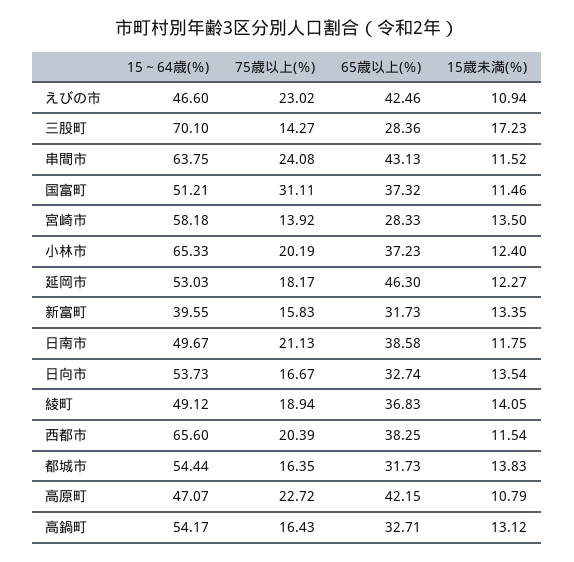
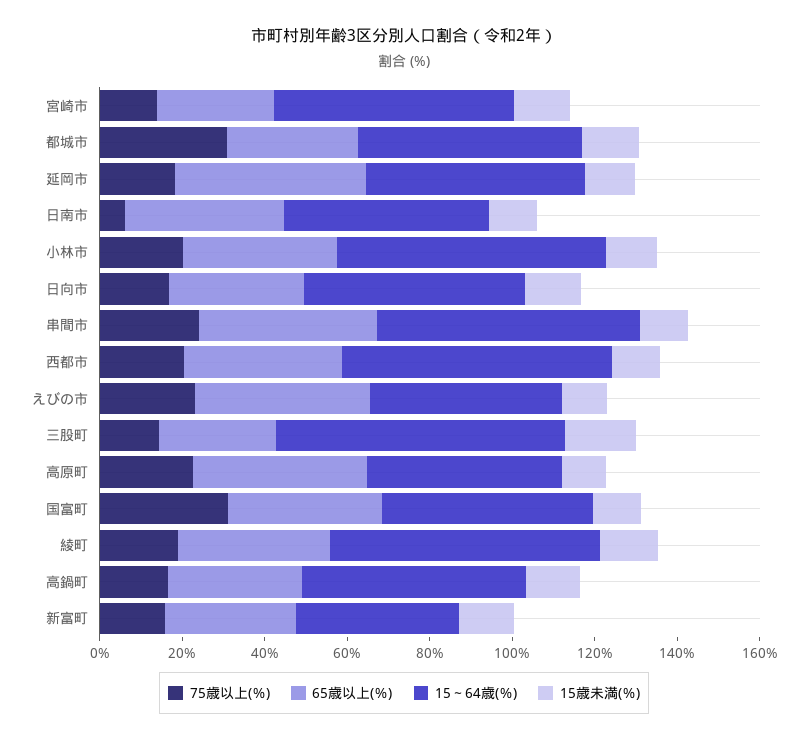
  {
    "15～64歳(％)": {
      "えびの市": 46.6,
      "三股町": 70.1,
      "串間市": 63.75,
      "国富町": 51.21,
      "宮崎市": 58.18,
      "小林市": 65.33,
      "延岡市": 53.03,
      "新富町": 39.55,
      "日南市": 49.67,
      "日向市": 53.73,
-     "綾町": 49.12,
+     "綾町": 65,
      "西都市": 65.6,
      "都城市": 54.44,
      "高原町": 47.07,
      "高鍋町": 54.17
    },
    "75歳以上(％)": {
      "えびの市": 23.02,
      "三股町": 14.27,
      "串間市": 24.08,
      "国富町": 31.11,
      "宮崎市": 13.92,
      "小林市": 20.19,
      "延岡市": 18.17,
      "新富町": 15.83,
-     "日南市": 21.13,
+     "日南市": 5,
      "日向市": 16.67,
      "綾町": 18.94,
      "西都市": 20.39,
-     "都城市": 16.35,
+     "都城市": 30,
      "高原町": 22.72,
      "高鍋町": 16.43
    },
    "65歳以上(％)": {
      "えびの市": 42.46,
      "三股町": 28.36,
      "串間市": 43.13,
      "国富町": 37.32,
      "宮崎市": 28.33,
      "小林市": 37.23,
      "延岡市": 46.3,
      "新富町": 31.73,
      "日南市": 38.58,
      "日向市": 32.74,
      "綾町": 36.83,
      "西都市": 38.25,
      "都城市": 31.73,
      "高原町": 42.15,
      "高鍋町": 32.71
    },
    "15歳未満(％)": {
      "えびの市": 10.94,
      "三股町": 17.23,
      "串間市": 11.52,
      "国富町": 11.46,
      "宮崎市": 13.5,
      "小林市": 12.4,
      "延岡市": 12.27,
      "新富町": 13.35,
      "日南市": 11.75,
      "日向市": 13.54,
      "綾町": 14.05,
      "西都市": 11.54,
      "都城市": 13.83,
      "高原町": 10.79,
      "高鍋町": 13.12
    }
  }

